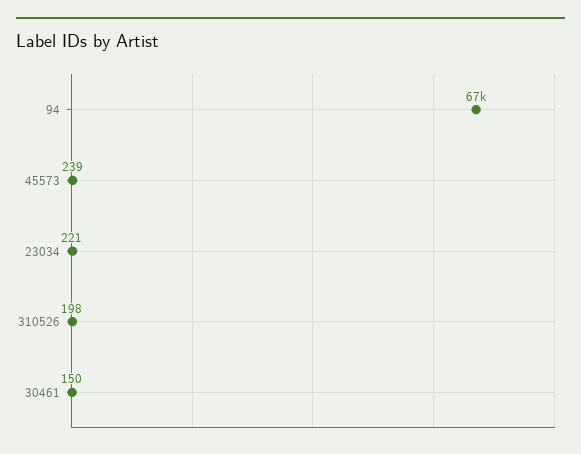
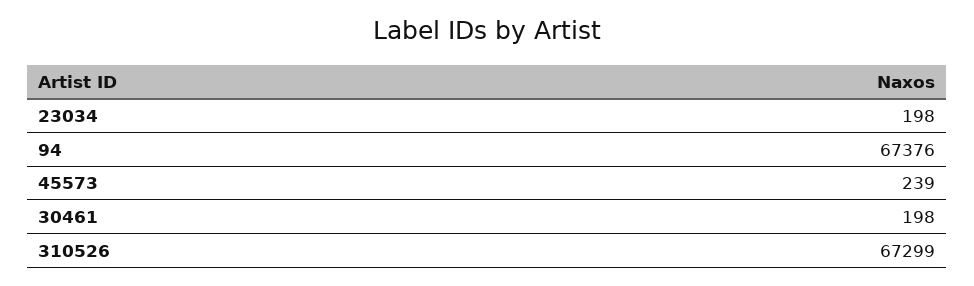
  {
    "94": 67376,
    "45573": 239,
-   "23034": 221,
+   "23034": 198,
-   "310526": 198,
+   "310526": 67299,
-   "30461": 150
+   "30461": 198
  }

